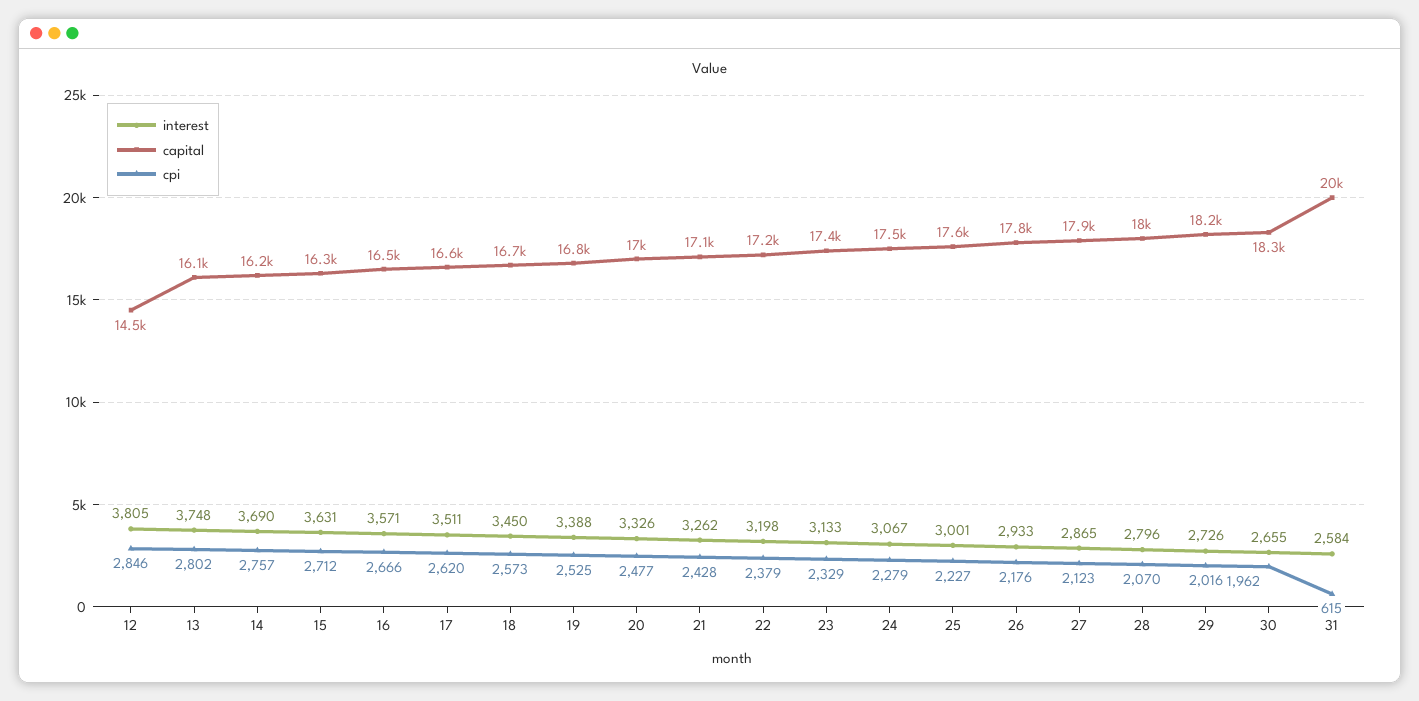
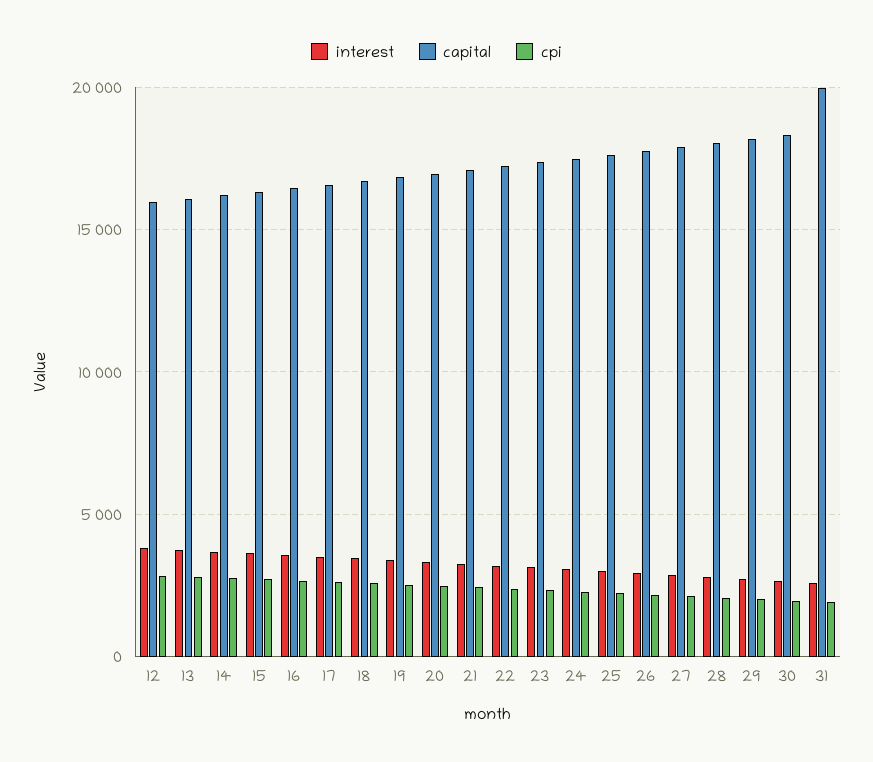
  {
    "interest": {
      "12": 3805,
      "13": 3748,
      "14": 3690,
      "15": 3631,
      "16": 3571,
      "17": 3511,
      "18": 3450,
      "19": 3388,
      "20": 3326,
      "21": 3262,
      "22": 3198,
      "23": 3133,
      "24": 3067,
      "25": 3001,
      "26": 2933,
      "27": 2865,
      "28": 2796,
      "29": 2726,
      "30": 2655,
      "31": 2584
    },
    "capital": {
-     "12": 14500,
+     "12": 16000,
      "13": 16100,
      "14": 16200,
      "15": 16300,
      "16": 16500,
      "17": 16600,
      "18": 16700,
      "19": 16800,
      "20": 17000,
      "21": 17100,
      "22": 17200,
      "23": 17400,
      "24": 17500,
      "25": 17600,
      "26": 17800,
      "27": 17900,
      "28": 18000,
      "29": 18200,
      "30": 18300,
      "31": 20000
    },
    "cpi": {
      "12": 2846,
      "13": 2802,
      "14": 2757,
      "15": 2712,
      "16": 2666,
      "17": 2620,
      "18": 2573,
      "19": 2525,
      "20": 2477,
      "21": 2428,
      "22": 2379,
      "23": 2329,
      "24": 2279,
      "25": 2227,
      "26": 2176,
      "27": 2123,
      "28": 2070,
      "29": 2016,
      "30": 1962,
-     "31": 615
+     "31": 2000
    }
  }

